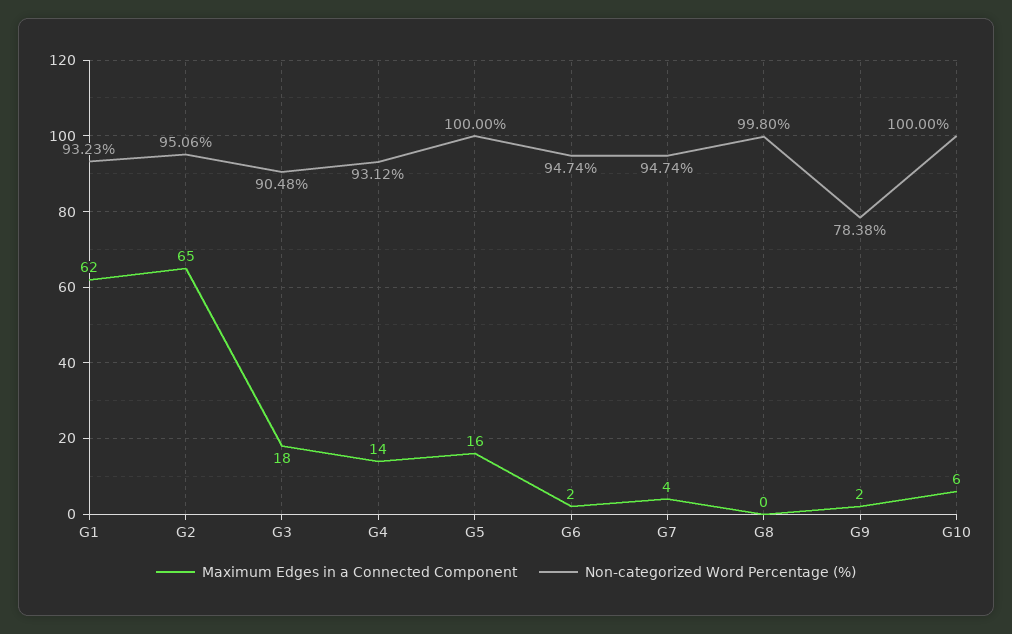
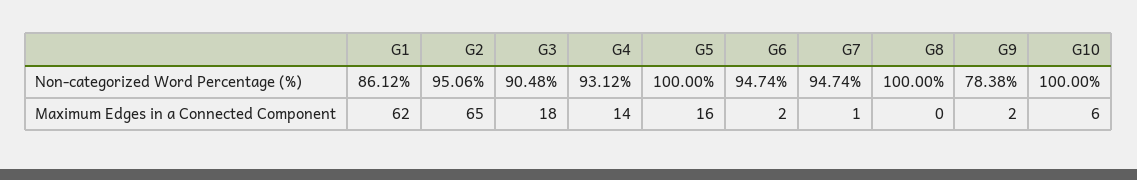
  {
    "Maximum Edges in a Connected Component": {
      "G1": 62,
      "G2": 65,
      "G3": 18,
      "G4": 14,
      "G5": 16,
      "G6": 2,
-     "G7": 4,
+     "G7": 1,
      "G8": 0,
      "G9": 2,
      "G10": 6
    },
    "Non-categorized Word Percentage (%)": {
-     "G1": 93.23,
+     "G1": 86.12,
      "G2": 95.06,
      "G3": 90.48,
      "G4": 93.12,
      "G5": 100,
      "G6": 94.74,
      "G7": 94.74,
-     "G8": 99.8,
+     "G8": 100,
      "G9": 78.38,
      "G10": 100
    }
  }

